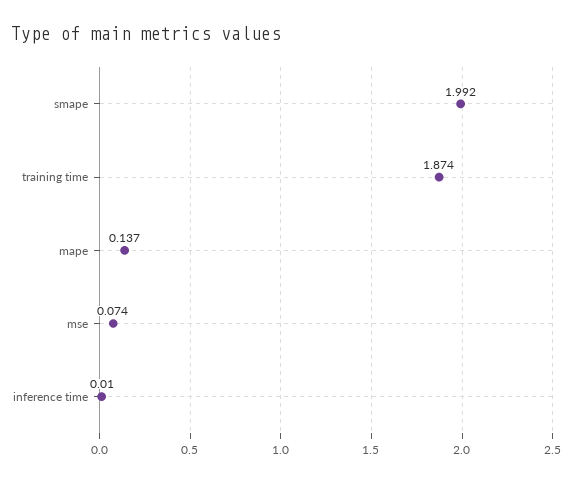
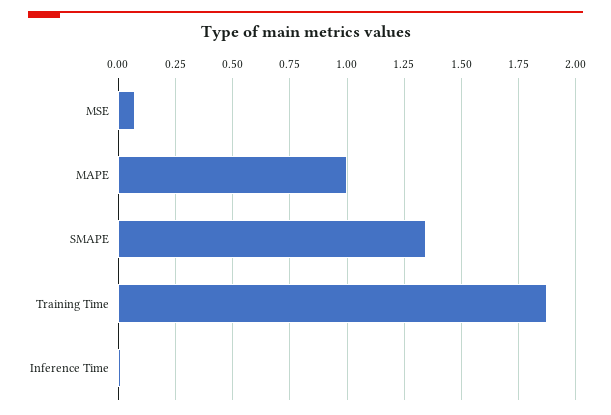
  {
-   "smape": 1.992,
+   "smape": 1.35,
    "training time": 1.874,
-   "mape": 0.137,
+   "mape": 1,
    "mse": 0.074,
    "inference time": 0.01
  }

